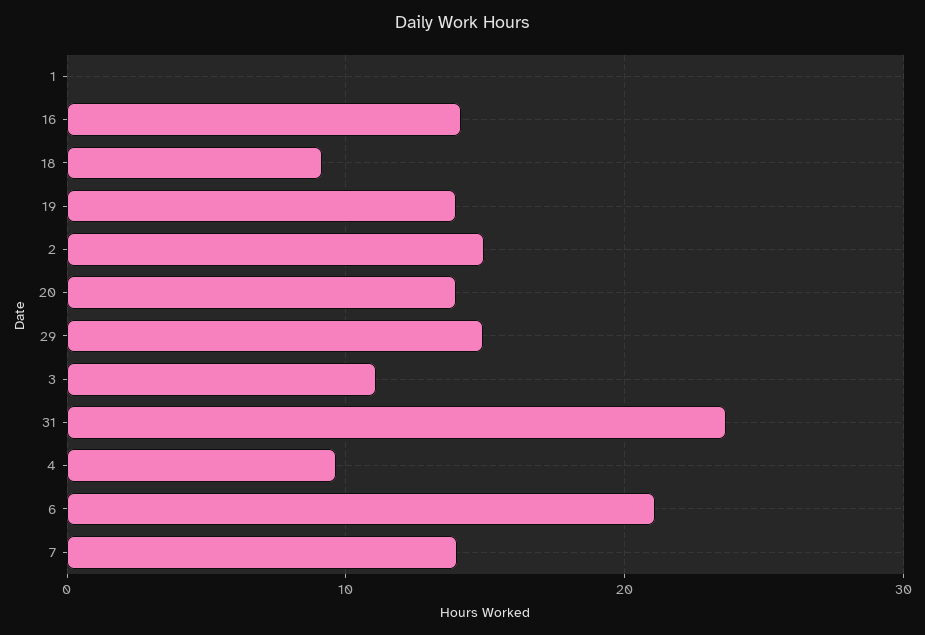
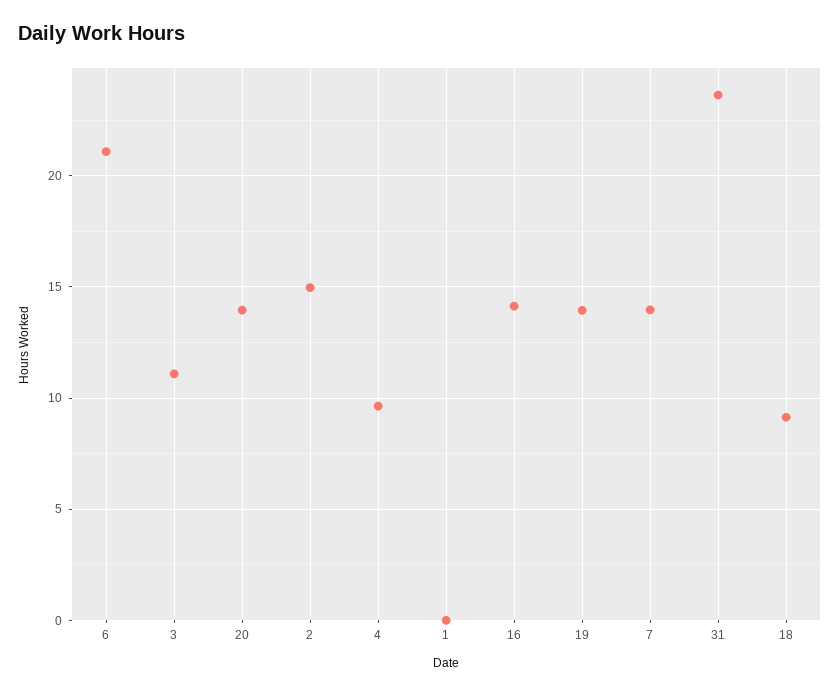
  {
    "1": 0,
    "16": 14,
    "18": 9,
    "19": 14,
    "2": 15,
    "20": 14,
-   "29": 15,
    "3": 11,
    "31": 23.5,
    "4": 9.5,
    "6": 21,
    "7": 14
  }

